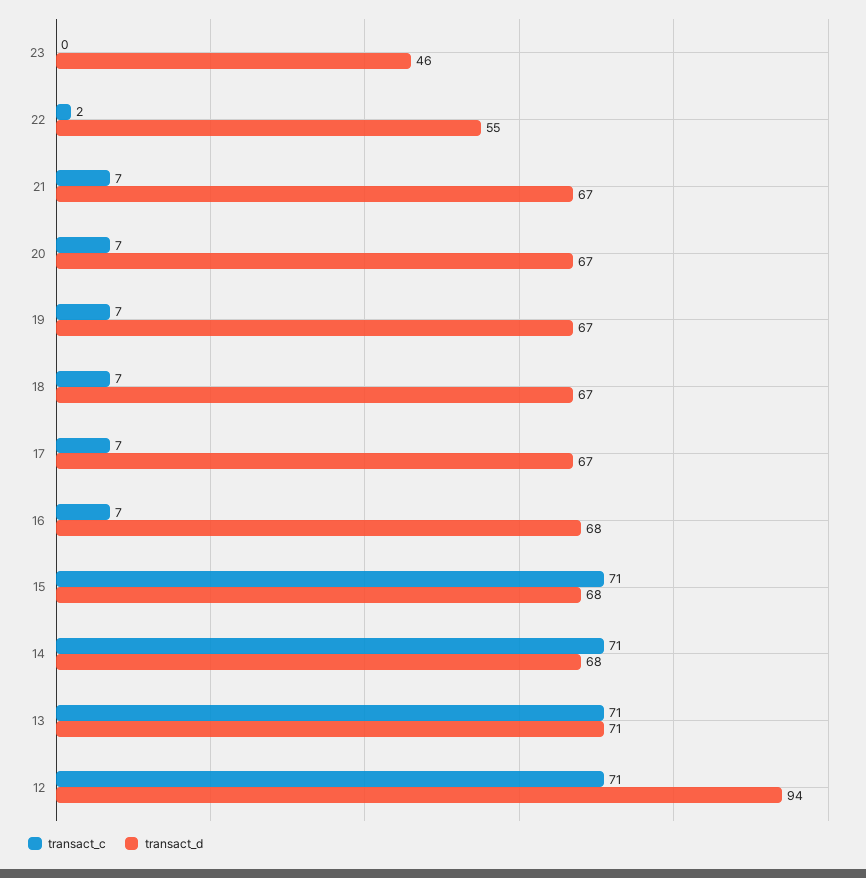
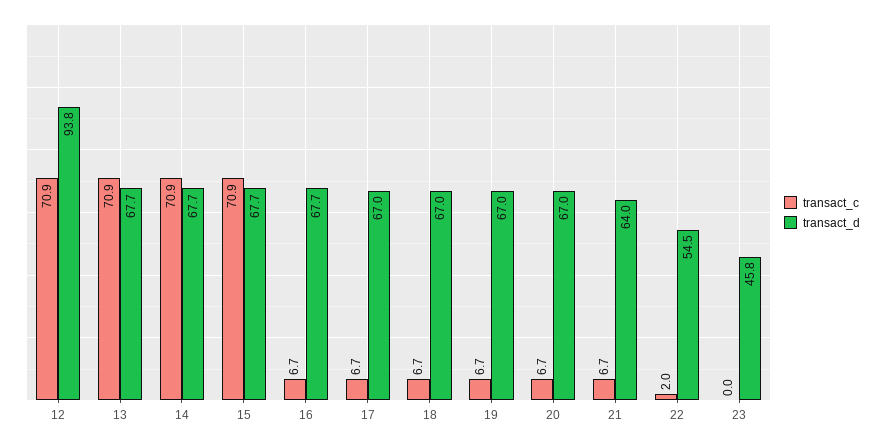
  {
    "transact_c": {
      "23": 0,
      "22": 2,
      "21": 6.7,
      "20": 6.7,
      "19": 6.7,
      "18": 6.7,
      "17": 6.7,
      "16": 6.7,
      "15": 70.9,
      "14": 70.9,
      "13": 70.9,
      "12": 70.9
    },
    "transact_d": {
      "23": 45.8,
      "22": 54.5,
-     "21": 67,
+     "21": 64,
      "20": 67,
      "19": 67,
      "18": 67,
      "17": 67,
      "16": 67.7,
      "15": 67.7,
      "14": 67.7,
-     "13": 71,
+     "13": 67.7,
      "12": 93.8
    }
  }

